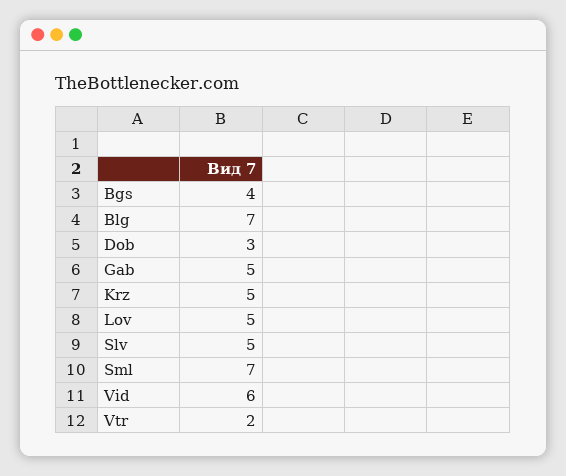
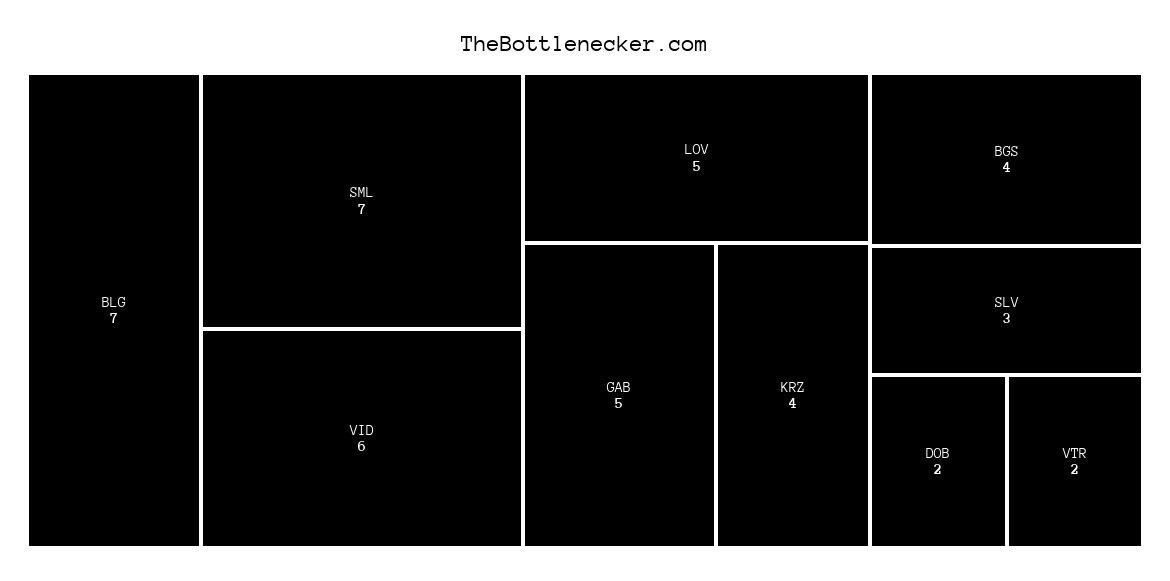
  {
    "Bgs": 4,
    "Blg": 7,
-   "Dob": 3,
+   "Dob": 2,
    "Gab": 5,
-   "Krz": 5,
+   "Krz": 4,
    "Lov": 5,
-   "Slv": 5,
+   "Slv": 3,
    "Sml": 7,
    "Vid": 6,
    "Vtr": 2
  }

